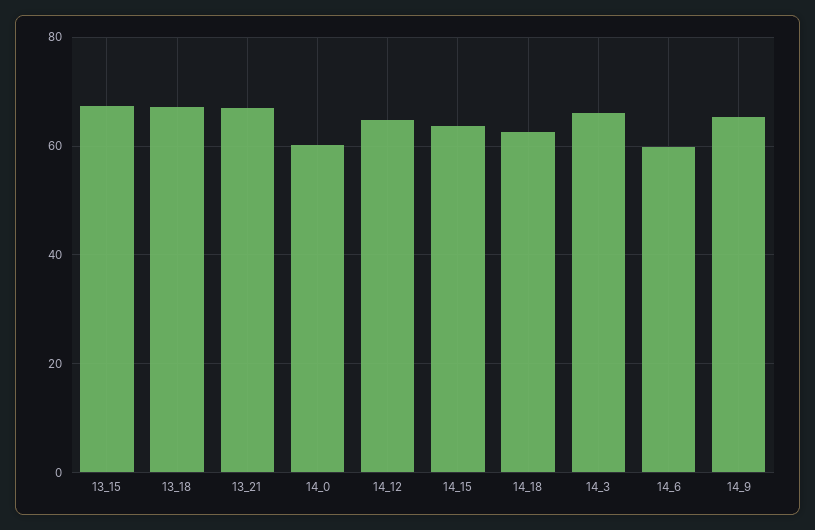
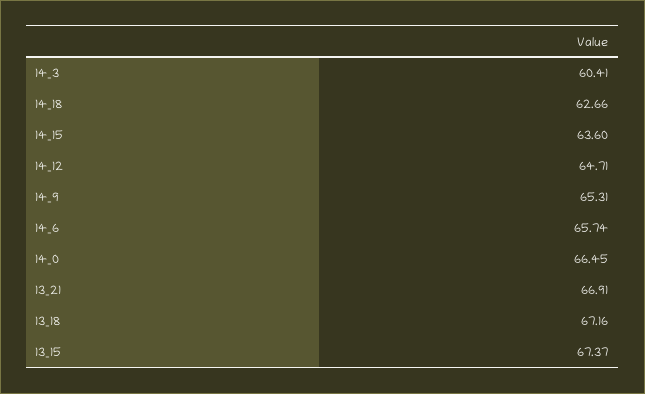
  {
    "13_15": 67.37,
    "13_18": 67.16,
    "13_21": 66.91,
-   "14_0": 60,
+   "14_0": 66.45,
    "14_12": 64.71,
    "14_15": 63.6,
    "14_18": 62.66,
-   "14_3": 66,
+   "14_3": 60.41,
-   "14_6": 60,
+   "14_6": 65.74,
    "14_9": 65.31
  }

